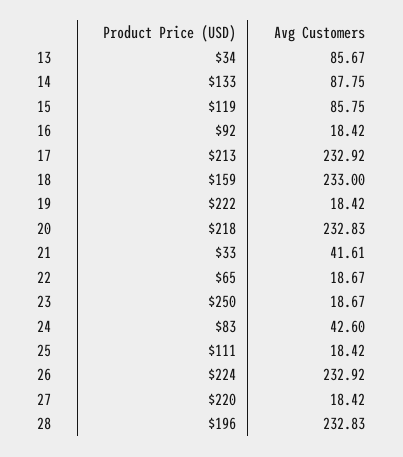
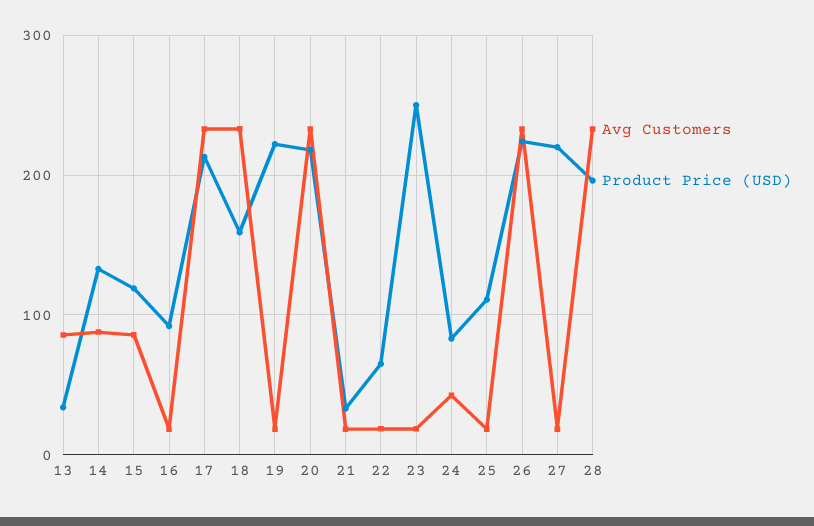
  {
    "Product Price (USD)": {
      "13": 34,
      "14": 133,
      "15": 119,
      "16": 92,
      "17": 213,
      "18": 159,
      "19": 222,
      "20": 218,
      "21": 33,
      "22": 65,
      "23": 250,
      "24": 83,
      "25": 111,
      "26": 224,
      "27": 220,
      "28": 196
    },
    "Avg Customers": {
      "13": 85.67,
      "14": 87.75,
      "15": 85.75,
      "16": 18.42,
      "17": 232.92,
      "18": 233,
      "19": 18.42,
      "20": 232.83,
-     "21": 41.61,
+     "21": 20,
      "22": 18.67,
      "23": 18.67,
      "24": 42.6,
      "25": 18.42,
      "26": 232.92,
      "27": 18.42,
      "28": 232.83
    }
  }

